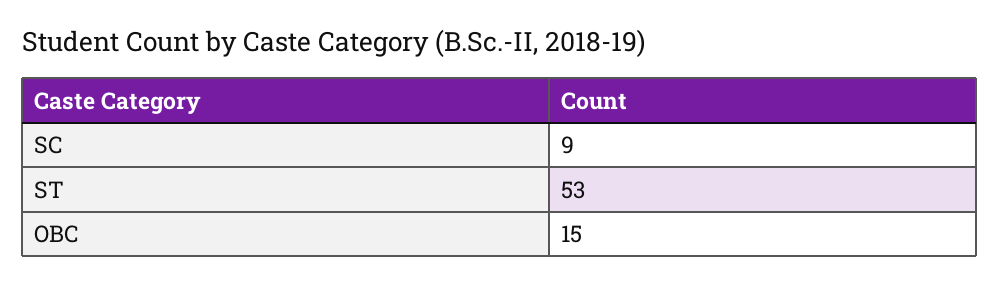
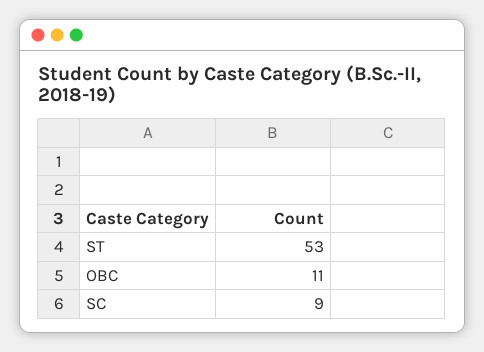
  {
    "SC": 9,
    "ST": 53,
-   "OBC": 15
+   "OBC": 11
  }

